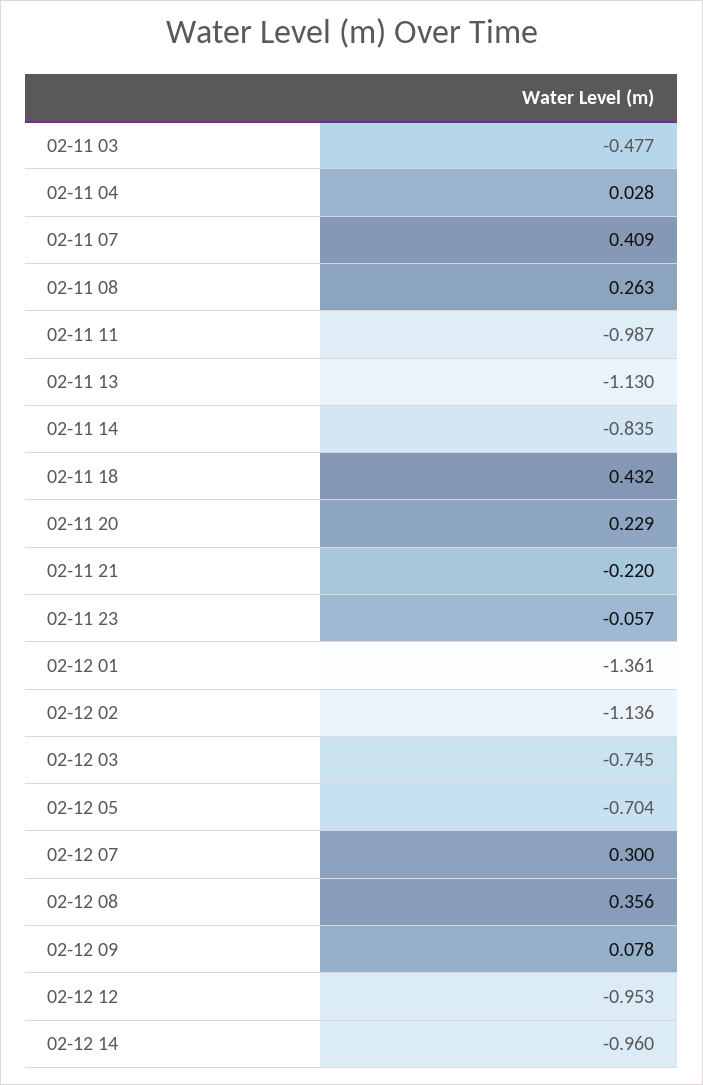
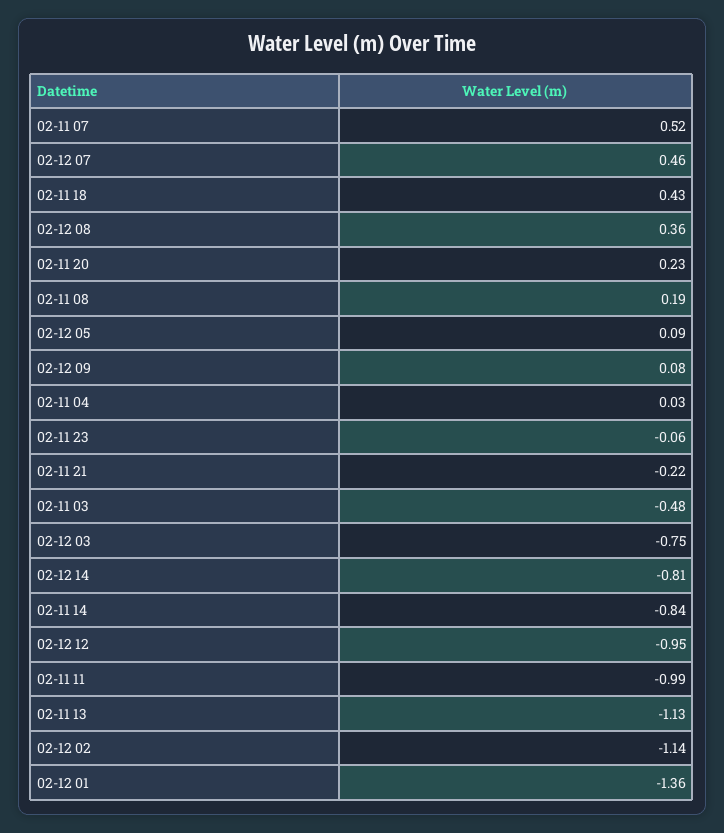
  {
    "02-11 03": -0.477,
    "02-11 04": 0.028,
-   "02-11 07": 0.409,
+   "02-11 07": 0.52,
-   "02-11 08": 0.263,
+   "02-11 08": 0.19,
    "02-11 11": -0.987,
    "02-11 13": -1.13,
    "02-11 14": -0.835,
    "02-11 18": 0.432,
    "02-11 20": 0.229,
    "02-11 21": -0.22,
    "02-11 23": -0.057,
    "02-12 01": -1.361,
    "02-12 02": -1.136,
    "02-12 03": -0.745,
-   "02-12 05": -0.704,
+   "02-12 05": 0.09,
-   "02-12 07": 0.3,
+   "02-12 07": 0.46,
    "02-12 08": 0.356,
    "02-12 09": 0.078,
    "02-12 12": -0.953,
-   "02-12 14": -0.96
+   "02-12 14": -0.81
  }

